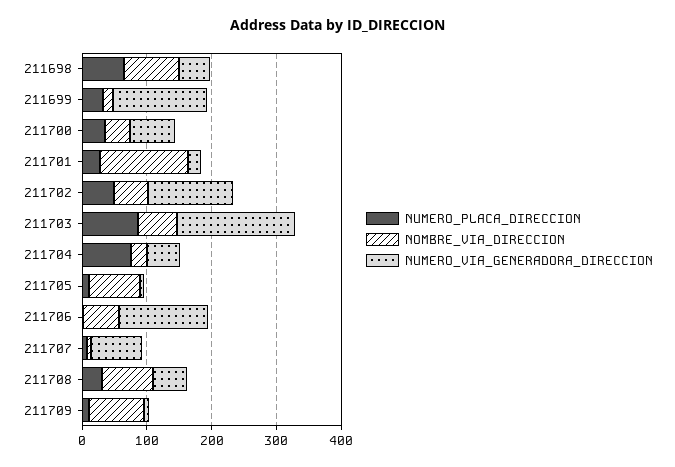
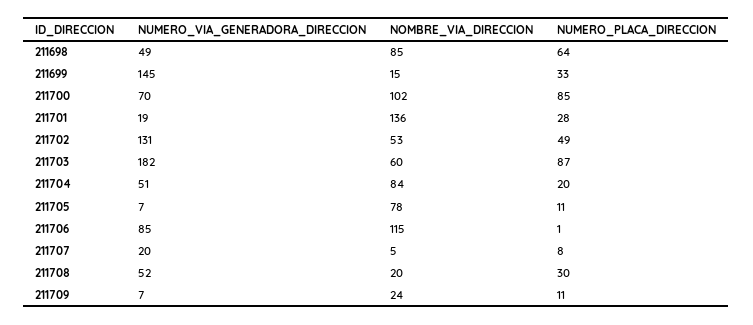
  {
    "NUMERO_PLACA_DIRECCION": {
      "211698": 64,
      "211699": 33,
-     "211700": 40,
+     "211700": 85,
      "211701": 28,
      "211702": 49,
      "211703": 87,
-     "211704": 80,
+     "211704": 20,
      "211705": 11,
      "211706": 1,
      "211707": 8,
      "211708": 30,
      "211709": 11
    },
    "NOMBRE_VIA_DIRECCION": {
      "211698": 85,
      "211699": 15,
-     "211700": 40,
+     "211700": 102,
      "211701": 136,
      "211702": 53,
      "211703": 60,
-     "211704": 20,
+     "211704": 84,
      "211705": 78,
-     "211706": 60,
+     "211706": 115,
      "211707": 5,
-     "211708": 80,
+     "211708": 20,
-     "211709": 80
+     "211709": 24
    },
    "NUMERO_VIA_GENERADORA_DIRECCION": {
      "211698": 49,
      "211699": 145,
      "211700": 70,
      "211701": 19,
      "211702": 131,
      "211703": 182,
      "211704": 51,
      "211705": 7,
-     "211706": 140,
+     "211706": 85,
-     "211707": 80,
+     "211707": 20,
      "211708": 52,
      "211709": 7
    }
  }

